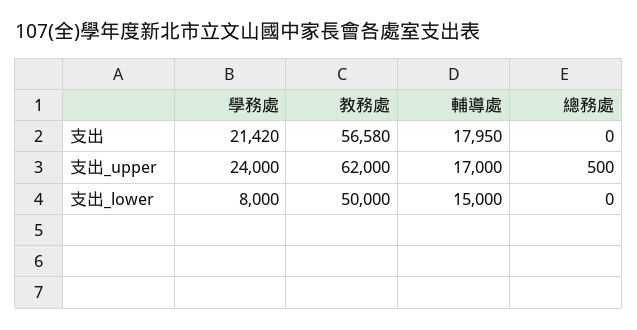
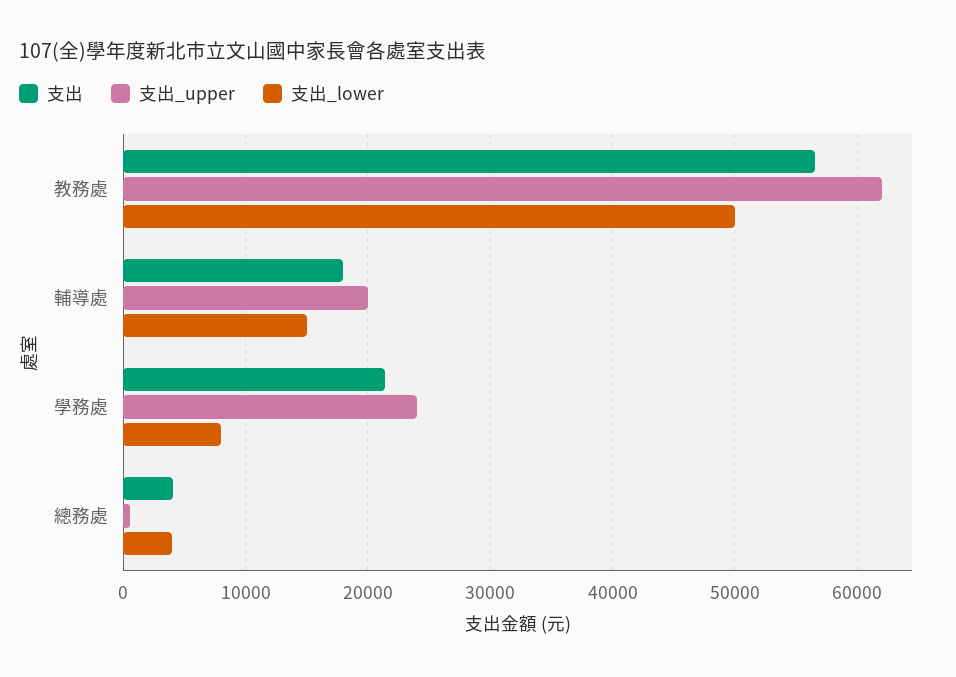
  {
    "支出": {
      "學務處": 21420,
      "教務處": 56580,
      "輔導處": 17950,
-     "總務處": 0
+     "總務處": 4000
    },
    "支出_upper": {
      "學務處": 24000,
      "教務處": 62000,
-     "輔導處": 17000,
+     "輔導處": 20000,
      "總務處": 500
    },
    "支出_lower": {
      "學務處": 8000,
      "教務處": 50000,
      "輔導處": 15000,
-     "總務處": 0
+     "總務處": 4000
    }
  }

